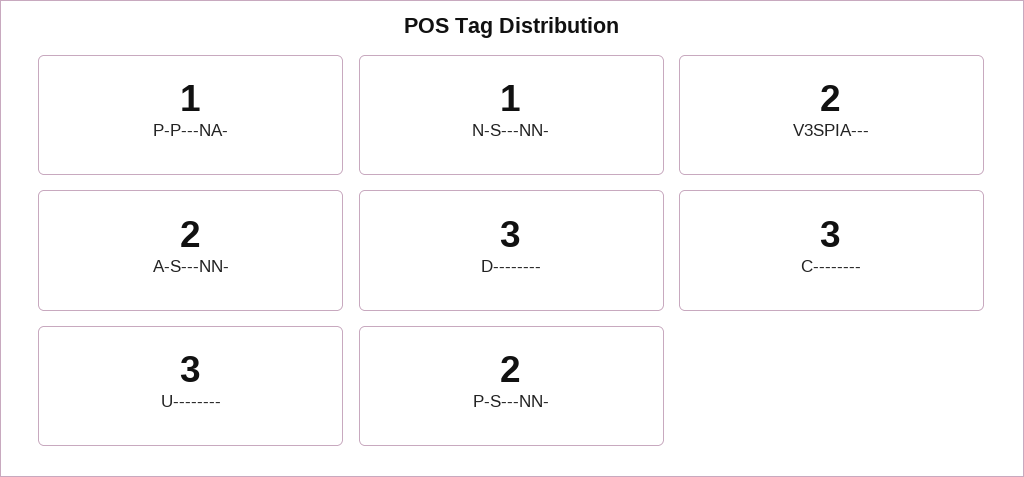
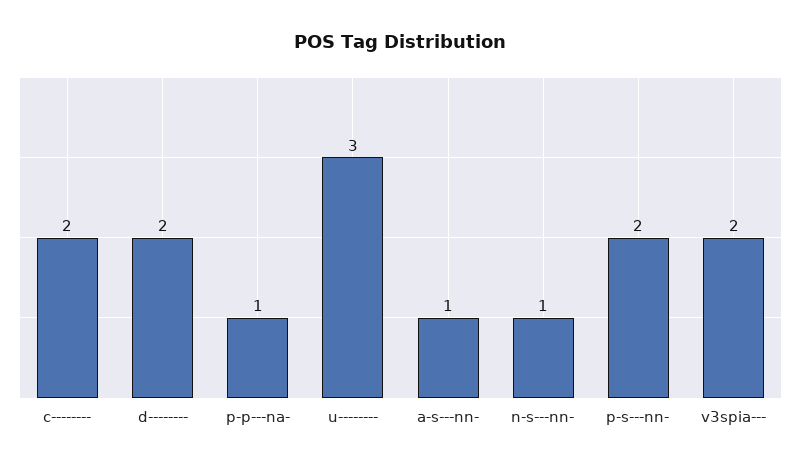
  {
    "P-P---NA-": 1,
    "N-S---NN-": 1,
    "V3SPIA---": 2,
-   "A-S---NN-": 2,
+   "A-S---NN-": 1,
-   "D--------": 3,
+   "D--------": 2,
-   "C--------": 3,
+   "C--------": 2,
    "U--------": 3,
    "P-S---NN-": 2
  }

